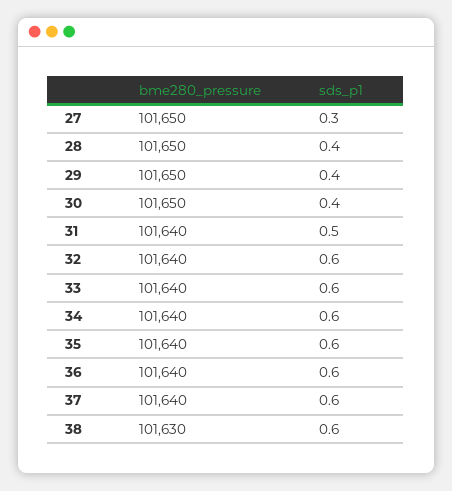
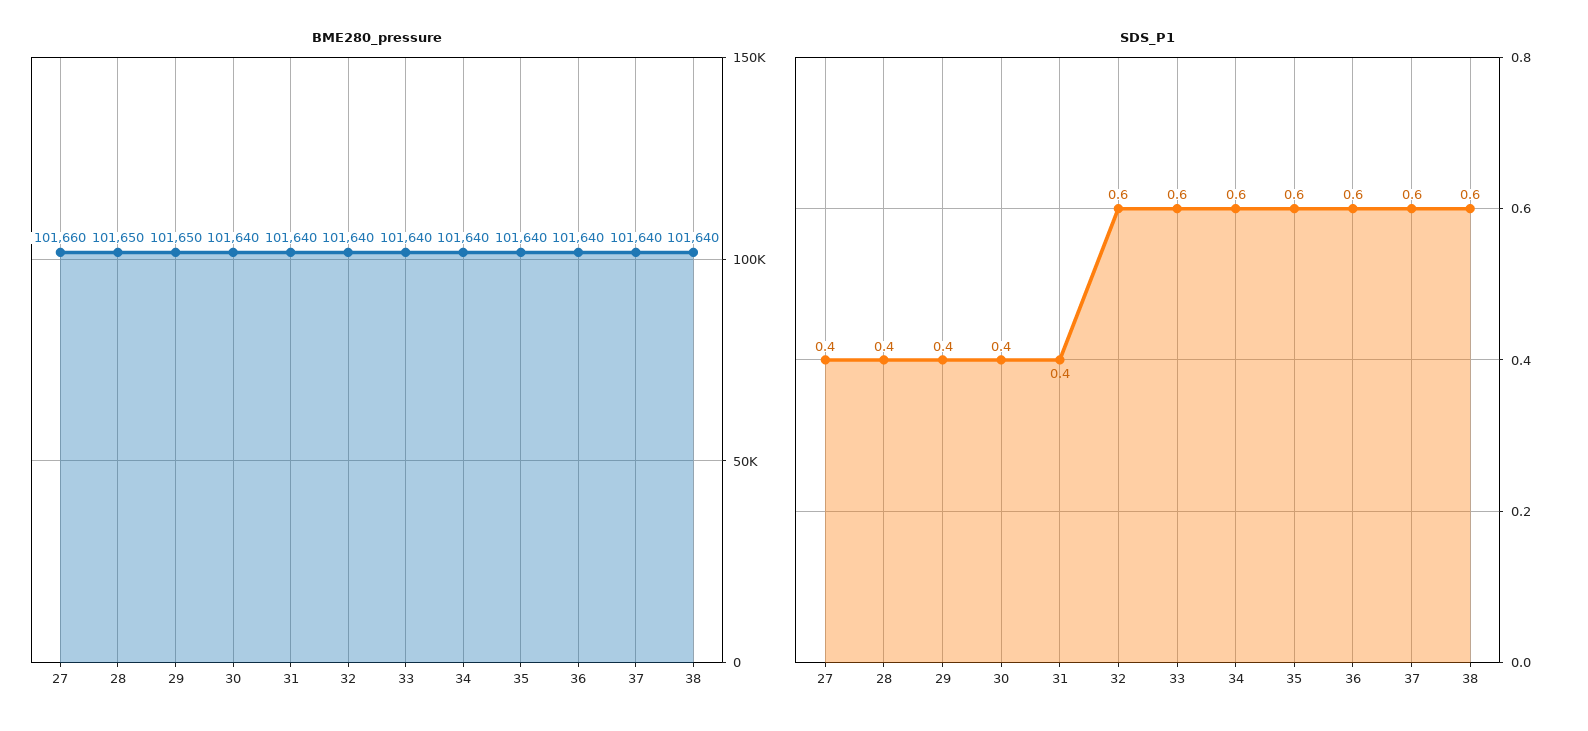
  {
    "bme280_pressure": {
-     "27": 101650,
+     "27": 101660,
      "28": 101650,
      "29": 101650,
-     "30": 101650,
+     "30": 101640,
      "31": 101640,
      "32": 101640,
      "33": 101640,
      "34": 101640,
      "35": 101640,
      "36": 101640,
      "37": 101640,
-     "38": 101630
+     "38": 101640
    },
    "sds_p1": {
-     "27": 0.3,
+     "27": 0.4,
      "28": 0.4,
      "29": 0.4,
      "30": 0.4,
-     "31": 0.5,
+     "31": 0.4,
      "32": 0.6,
      "33": 0.6,
      "34": 0.6,
      "35": 0.6,
      "36": 0.6,
      "37": 0.6,
      "38": 0.6
    }
  }

